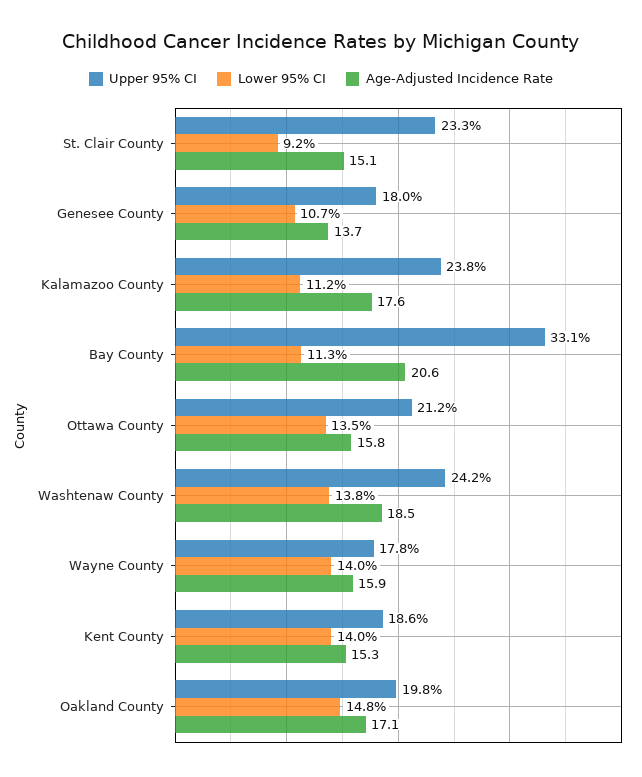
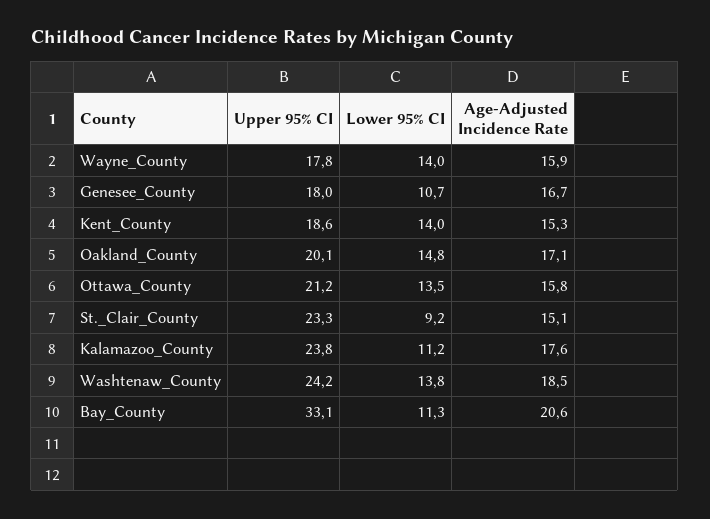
  {
    "Upper 95% CI": {
      "St. Clair County": 23.3,
      "Genesee County": 18,
      "Kalamazoo County": 23.8,
      "Bay County": 33.1,
      "Ottawa County": 21.2,
      "Washtenaw County": 24.2,
      "Wayne County": 17.8,
      "Kent County": 18.6,
-     "Oakland County": 19.8
+     "Oakland County": 20.1
    },
    "Lower 95% CI": {
      "St. Clair County": 9.2,
      "Genesee County": 10.7,
      "Kalamazoo County": 11.2,
      "Bay County": 11.3,
      "Ottawa County": 13.5,
      "Washtenaw County": 13.8,
      "Wayne County": 14,
      "Kent County": 14,
      "Oakland County": 14.8
    },
    "Age-Adjusted Incidence Rate": {
      "St. Clair County": 15.1,
-     "Genesee County": 13.7,
+     "Genesee County": 16.7,
      "Kalamazoo County": 17.6,
      "Bay County": 20.6,
      "Ottawa County": 15.8,
      "Washtenaw County": 18.5,
      "Wayne County": 15.9,
      "Kent County": 15.3,
      "Oakland County": 17.1
    }
  }

